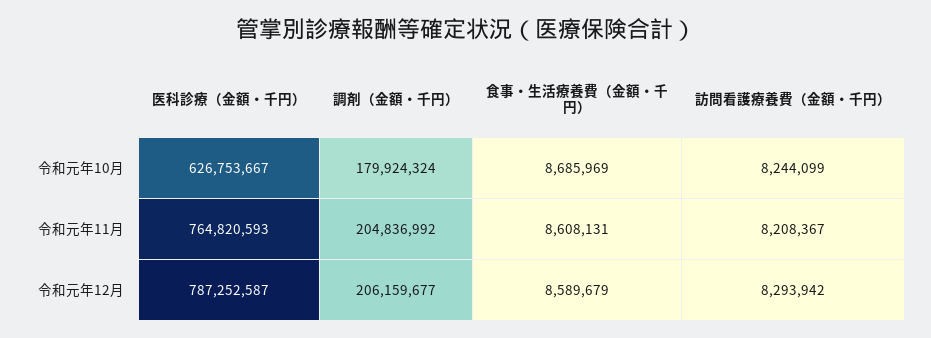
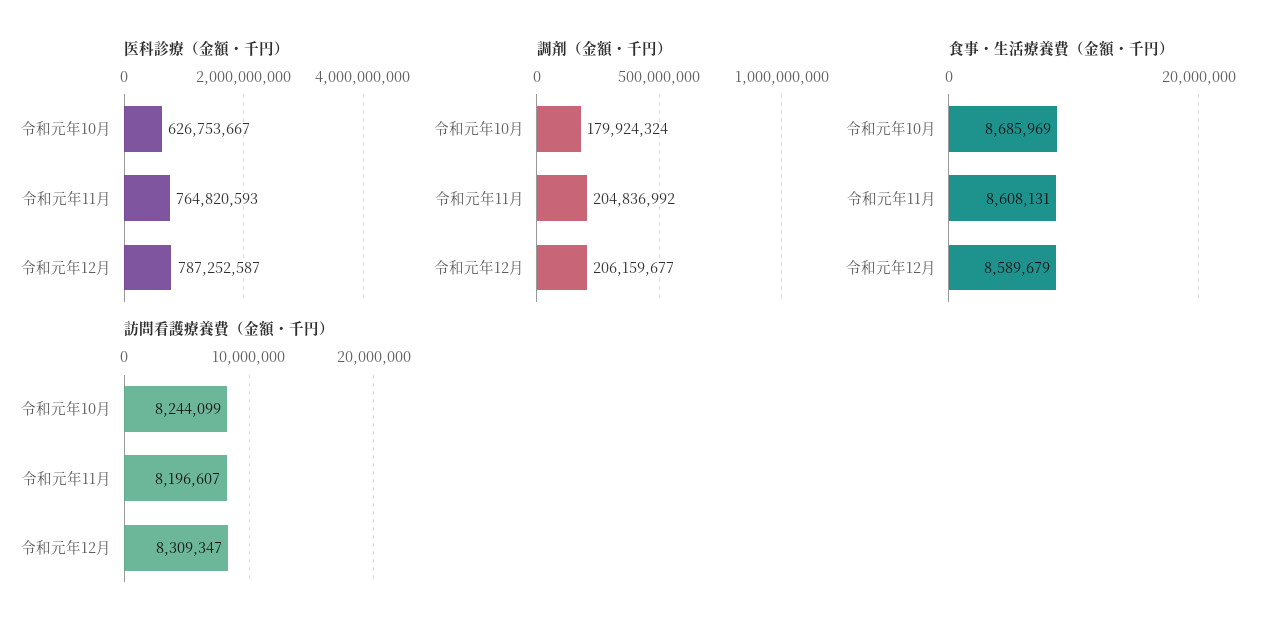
  {
    "医科診療（金額・千円）": {
      "令和元年10月": 626753667,
      "令和元年11月": 764820593,
      "令和元年12月": 787252587
    },
    "調剤（金額・千円）": {
      "令和元年10月": 179924324,
      "令和元年11月": 204836992,
      "令和元年12月": 206159677
    },
    "食事・生活療養費（金額・千円）": {
      "令和元年10月": 8685969,
      "令和元年11月": 8608131,
      "令和元年12月": 8589679
    },
    "訪問看護療養費（金額・千円）": {
      "令和元年10月": 8244099,
-     "令和元年11月": 8208367,
+     "令和元年11月": 8196607,
-     "令和元年12月": 8293942
+     "令和元年12月": 8309347
    }
  }

